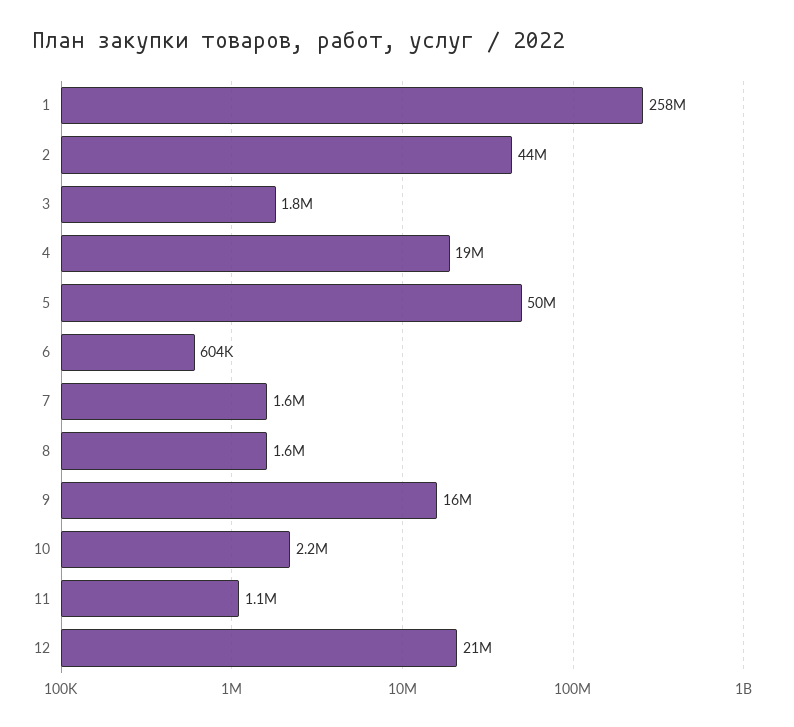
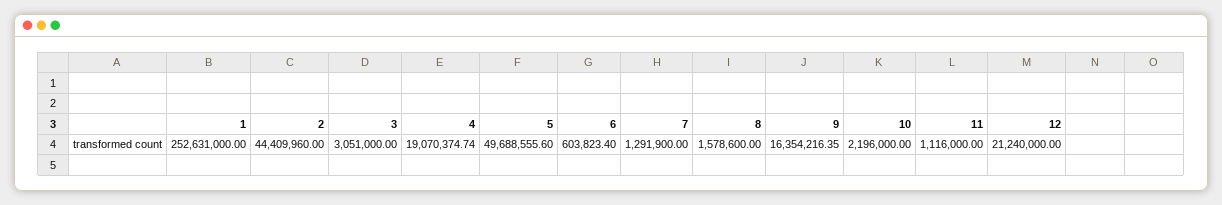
  {
-   "1": 258000000,
+   "1": 252631000,
    "2": 44409960,
-   "3": 1800000,
+   "3": 3051000,
    "4": 19070374.74,
    "5": 49688555.6,
    "6": 603823.4,
-   "7": 1600000,
+   "7": 1291900,
    "8": 1578600,
    "9": 16354216.35,
    "10": 2196000,
    "11": 1116000,
    "12": 21240000
  }

